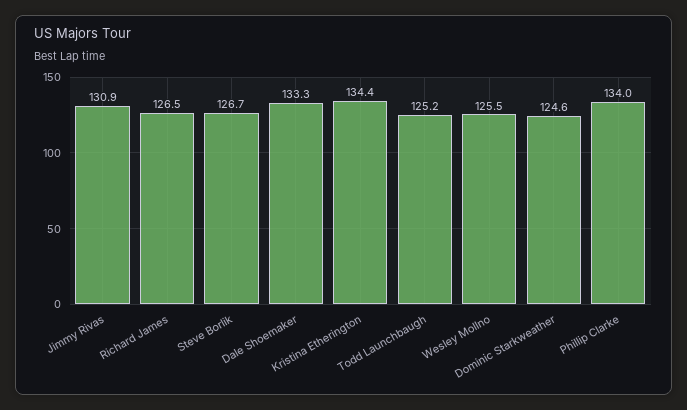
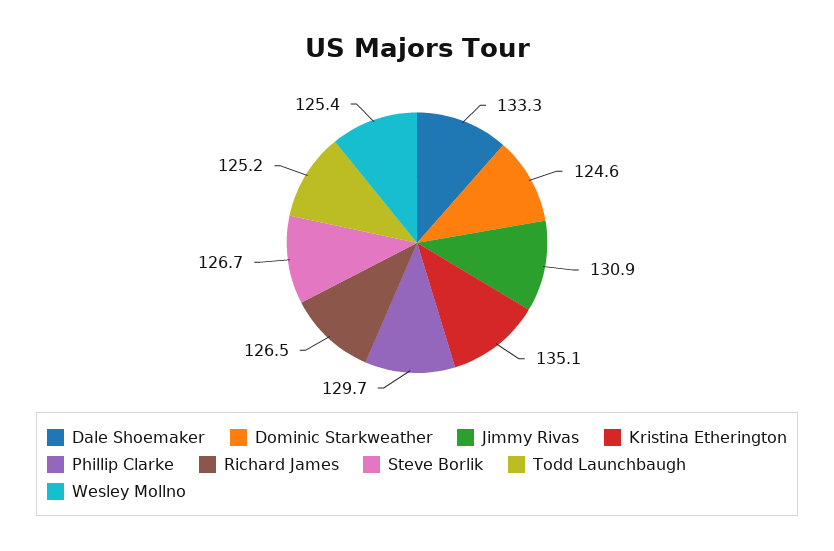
  {
    "Jimmy Rivas": 130.9,
    "Richard James": 126.5,
    "Steve Borlik": 126.7,
    "Dale Shoemaker": 133.3,
-   "Kristina Etherington": 134.4,
+   "Kristina Etherington": 135.1,
    "Todd Launchbaugh": 125.2,
-   "Wesley Mollno": 125.5,
+   "Wesley Mollno": 125.4,
    "Dominic Starkweather": 124.6,
-   "Phillip Clarke": 134
+   "Phillip Clarke": 129.7
  }

